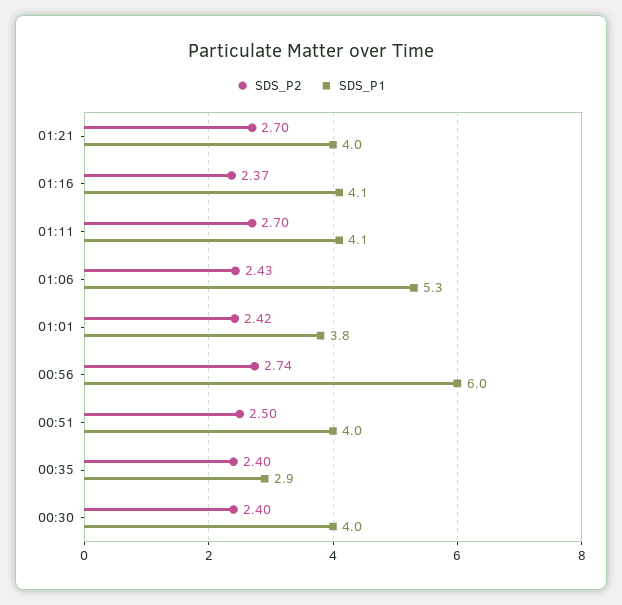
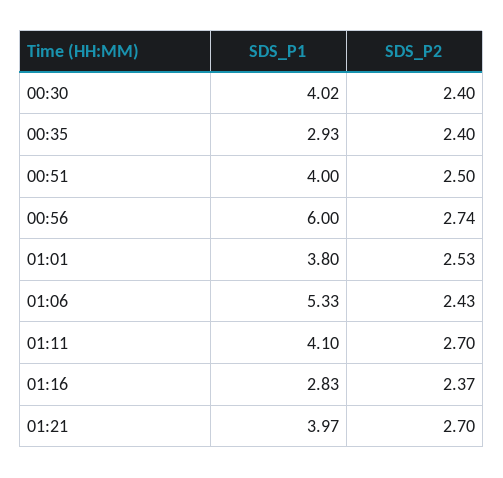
  {
    "SDS_P2": {
      "01:21": 2.7,
      "01:16": 2.37,
      "01:11": 2.7,
      "01:06": 2.43,
-     "01:01": 2.42,
+     "01:01": 2.53,
      "00:56": 2.74,
      "00:51": 2.5,
      "00:35": 2.4,
      "00:30": 2.4
    },
    "SDS_P1": {
      "01:21": 3.97,
-     "01:16": 4.1,
+     "01:16": 2.83,
      "01:11": 4.1,
      "01:06": 5.33,
      "01:01": 3.8,
      "00:56": 6,
      "00:51": 4,
      "00:35": 2.93,
      "00:30": 4.02
    }
  }

